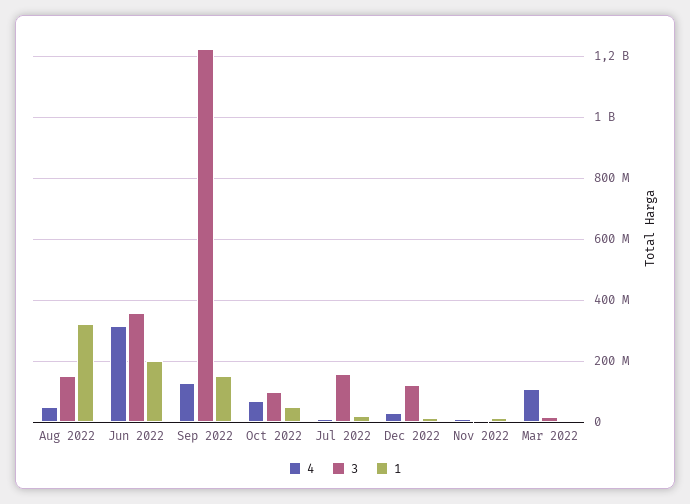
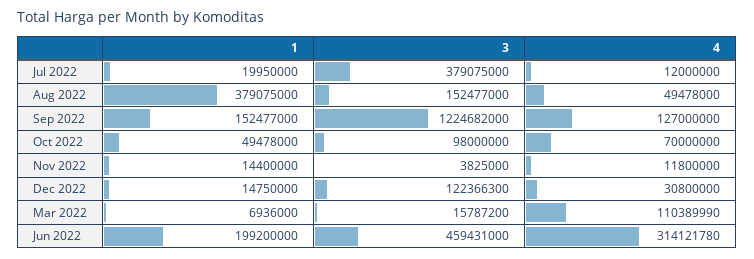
  {
    "4": {
      "Aug 2022": 49478000,
      "Jun 2022": 314121780,
      "Sep 2022": 127000000,
      "Oct 2022": 70000000,
      "Jul 2022": 12000000,
      "Dec 2022": 30800000,
      "Nov 2022": 11800000,
      "Mar 2022": 110389990
    },
    "3": {
      "Aug 2022": 152477000,
-     "Jun 2022": 360000000,
+     "Jun 2022": 459431000,
      "Sep 2022": 1224682000,
      "Oct 2022": 98000000,
-     "Jul 2022": 160000000,
+     "Jul 2022": 379075000,
      "Dec 2022": 122366300,
      "Nov 2022": 3825000,
      "Mar 2022": 15787200
    },
    "1": {
-     "Aug 2022": 320000000,
+     "Aug 2022": 379075000,
      "Jun 2022": 199200000,
      "Sep 2022": 152477000,
      "Oct 2022": 49478000,
      "Jul 2022": 19950000,
      "Dec 2022": 14750000,
      "Nov 2022": 14400000,
      "Mar 2022": 6936000
    }
  }

